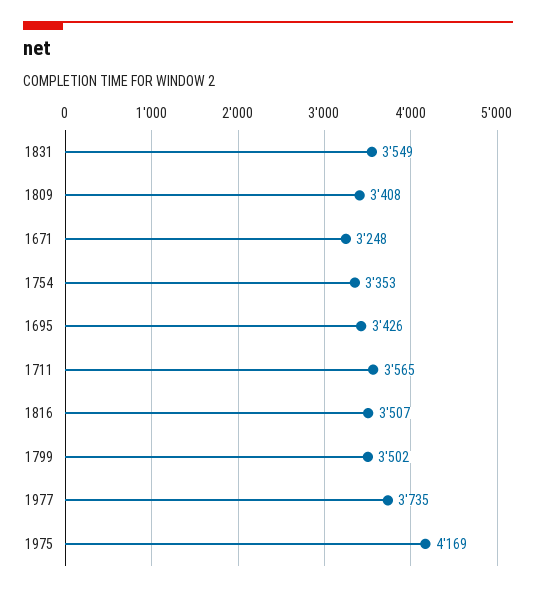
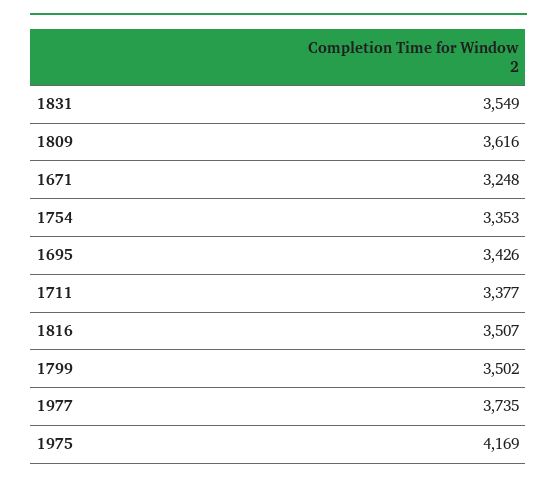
  {
    "1831": 3549,
-   "1809": 3408,
+   "1809": 3616,
    "1671": 3248,
    "1754": 3353,
    "1695": 3426,
-   "1711": 3565,
+   "1711": 3377,
    "1816": 3507,
    "1799": 3502,
    "1977": 3735,
    "1975": 4169
  }

